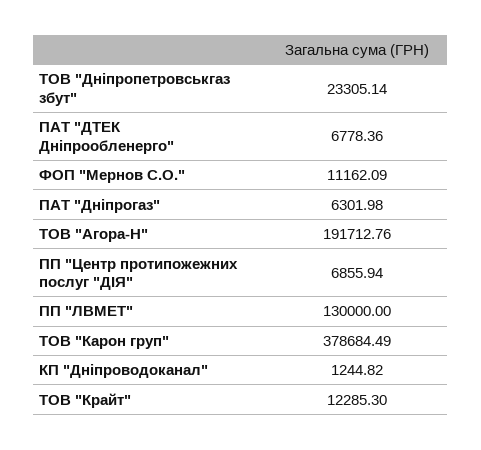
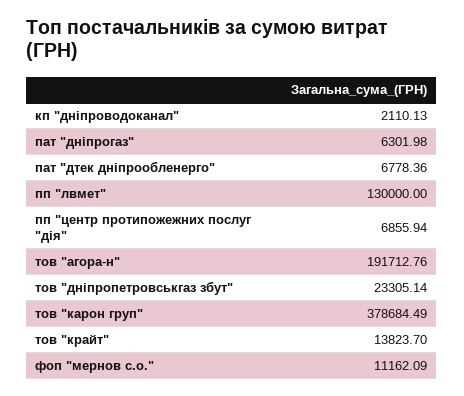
  {
    "ТОВ \"Дніпропетровськгаз збут\"": 23305.14,
    "ПАТ \"ДТЕК Дніпрообленерго\"": 6778.36,
    "ФОП \"Мернов С.О.\"": 11162.09,
    "ПАТ \"Дніпрогаз\"": 6301.98,
    "ТОВ \"Агора-Н\"": 191712.76,
    "ПП \"Центр протипожежних послуг \"ДІЯ\"": 6855.94,
    "ПП \"ЛВМЕТ\"": 130000,
    "ТОВ \"Карон груп\"": 378684.49,
-   "КП \"Дніпроводоканал\"": 1244.82,
+   "КП \"Дніпроводоканал\"": 2110.13,
-   "ТОВ \"Крайт\"": 12285.3
+   "ТОВ \"Крайт\"": 13823.7
  }

